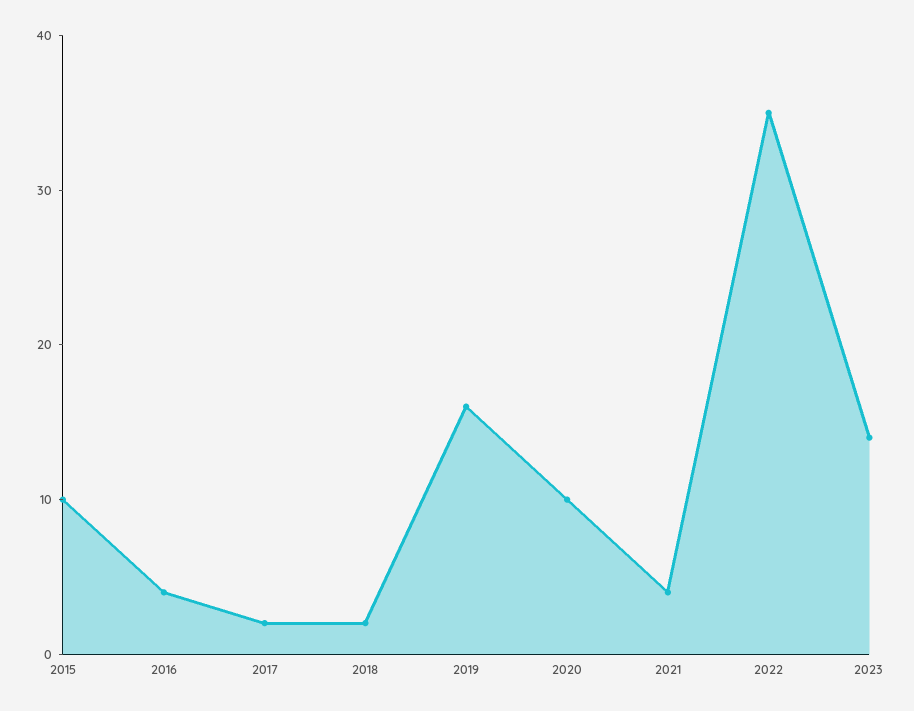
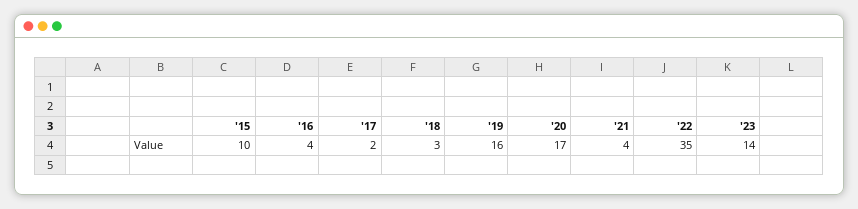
  {
    "2015": 10,
    "2016": 4,
    "2017": 2,
-   "2018": 2,
+   "2018": 3,
    "2019": 16,
-   "2020": 10,
+   "2020": 17,
    "2021": 4,
    "2022": 35,
    "2023": 14
  }

